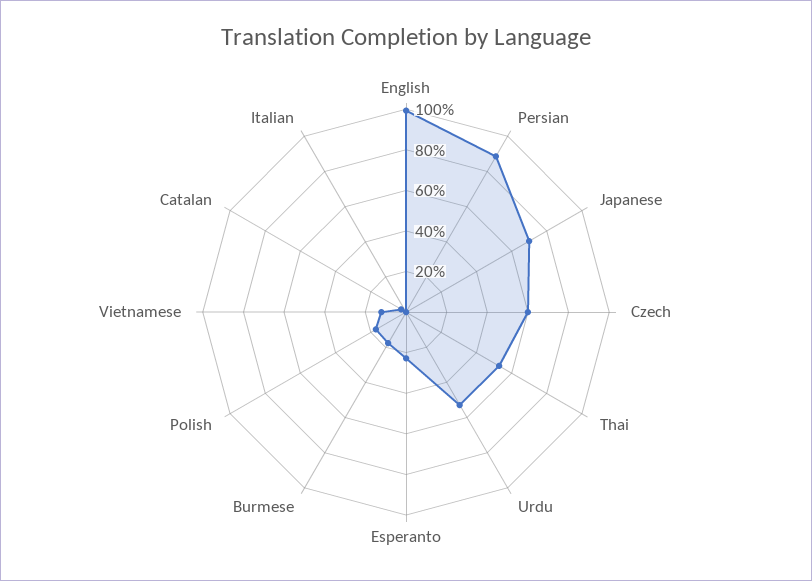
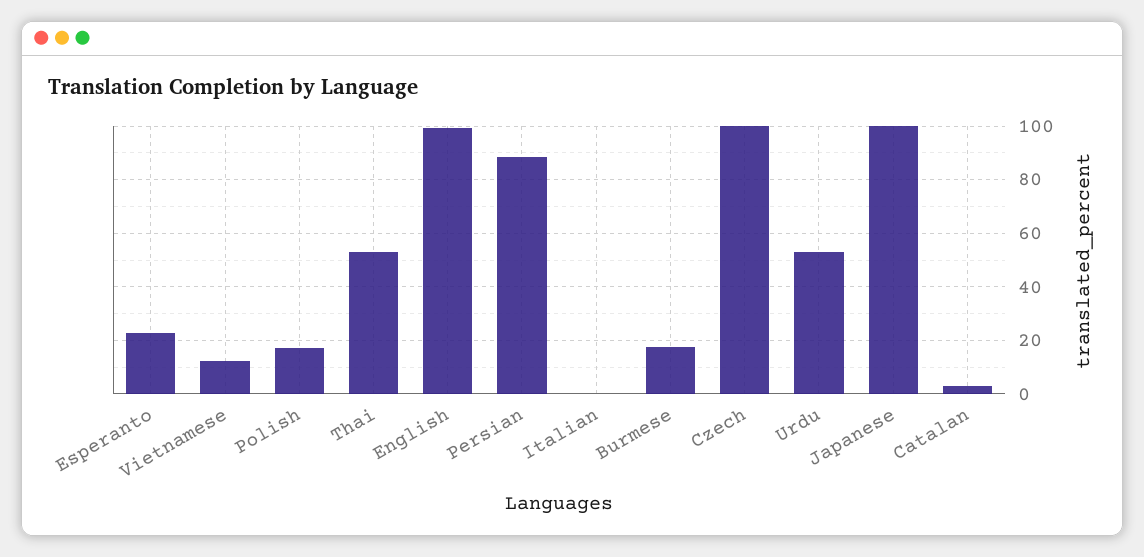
  {
    "English": 100,
    "Persian": 87.5,
-   "Japanese": 70,
+   "Japanese": 100,
-   "Czech": 60,
+   "Czech": 100,
    "Thai": 52.5,
    "Urdu": 52.5,
    "Esperanto": 22.5,
    "Burmese": 17.5,
    "Polish": 17.5,
    "Vietnamese": 12.5,
    "Catalan": 2.5,
    "Italian": 0
  }

